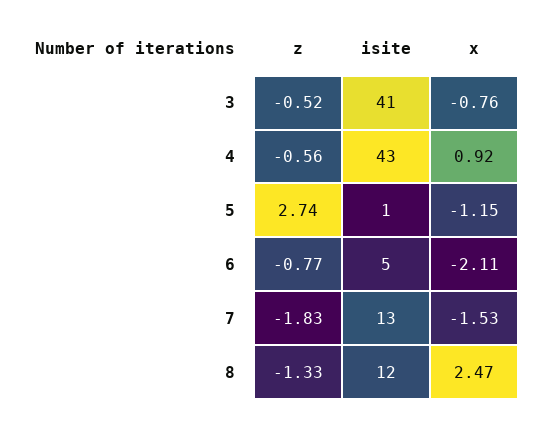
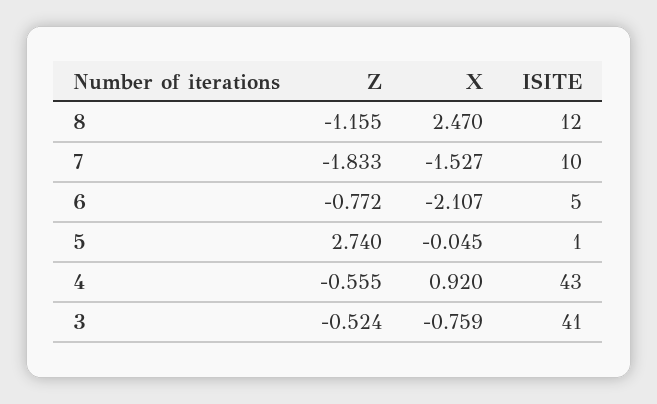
  {
    "z": {
      "3": -0.524,
      "4": -0.555,
      "5": 2.74,
      "6": -0.772,
      "7": -1.833,
-     "8": -1.33
+     "8": -1.155
    },
    "isite": {
      "3": 41,
      "4": 43,
      "5": 1,
      "6": 5,
-     "7": 13,
+     "7": 10,
      "8": 12
    },
    "x": {
      "3": -0.759,
      "4": 0.92,
-     "5": -1.15,
+     "5": -0.045,
      "6": -2.107,
      "7": -1.527,
      "8": 2.47
    }
  }

